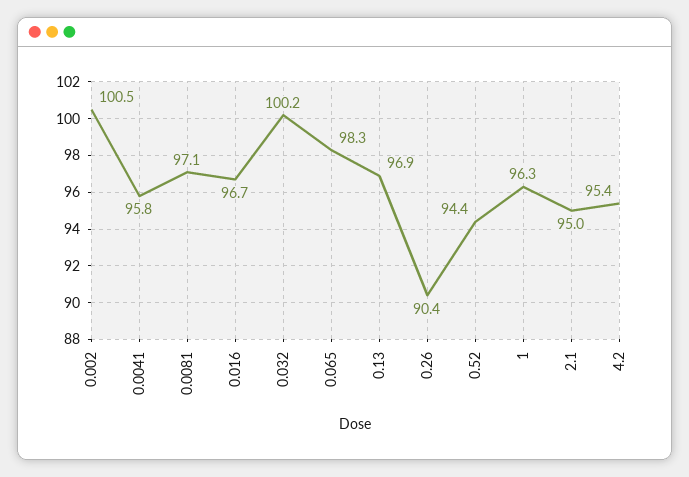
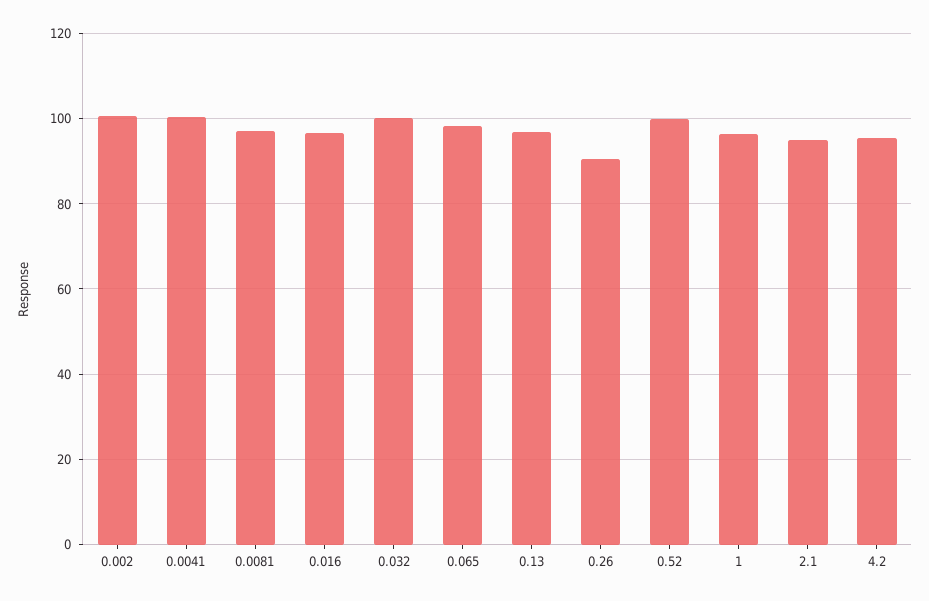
  {
    "0.002": 100.5,
-   "0.0041": 95.8,
+   "0.0041": 100,
    "0.0081": 97.1,
    "0.016": 96.7,
    "0.032": 100.2,
    "0.065": 98.3,
    "0.13": 96.9,
    "0.26": 90.4,
-   "0.52": 94.4,
+   "0.52": 100,
    "1": 96.3,
    "2.1": 95,
    "4.2": 95.4
  }

